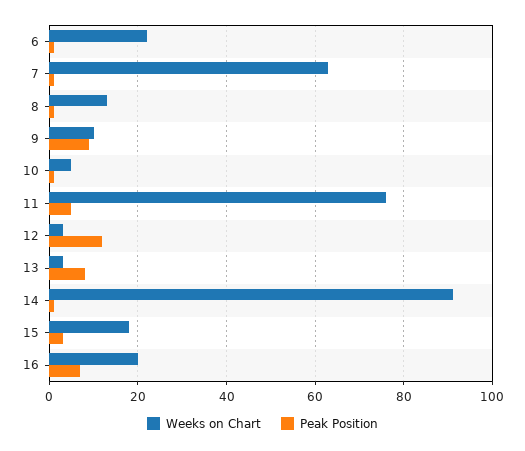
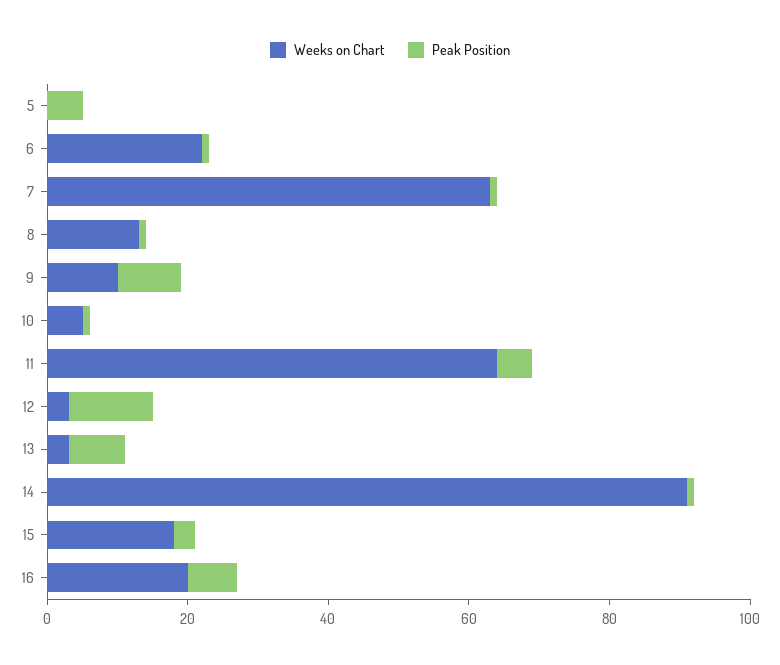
  {
    "Weeks on Chart": {
      "6": 20,
      "7": 65,
      "8": 15,
      "9": 10,
      "10": 5,
-     "11": 75,
+     "11": 65,
      "12": 5,
      "13": 5,
      "14": 90,
      "15": 20,
-     "16": 20
+     "16": 20,
+     "5": 0
    },
    "Peak Position": {
      "6": 0,
      "7": 0,
      "8": 0,
      "9": 10,
      "10": 0,
      "11": 5,
      "12": 10,
      "13": 10,
      "14": 0,
      "15": 5,
-     "16": 5
+     "16": 5,
+     "5": 5
    }
  }

